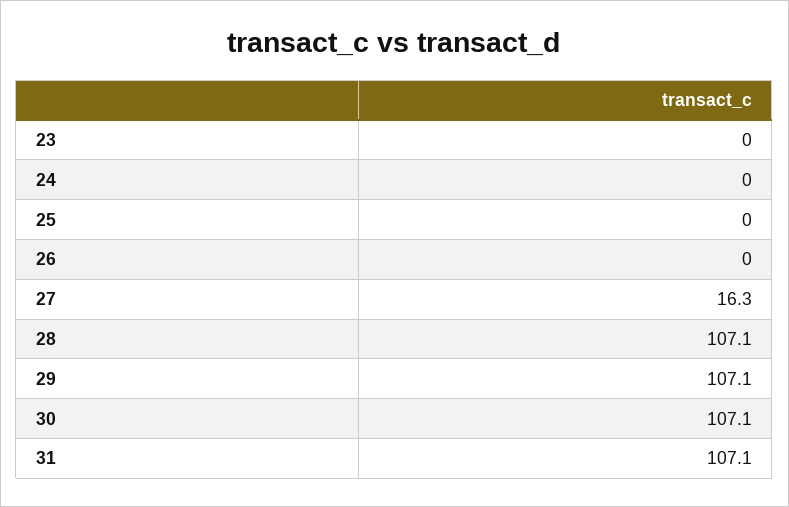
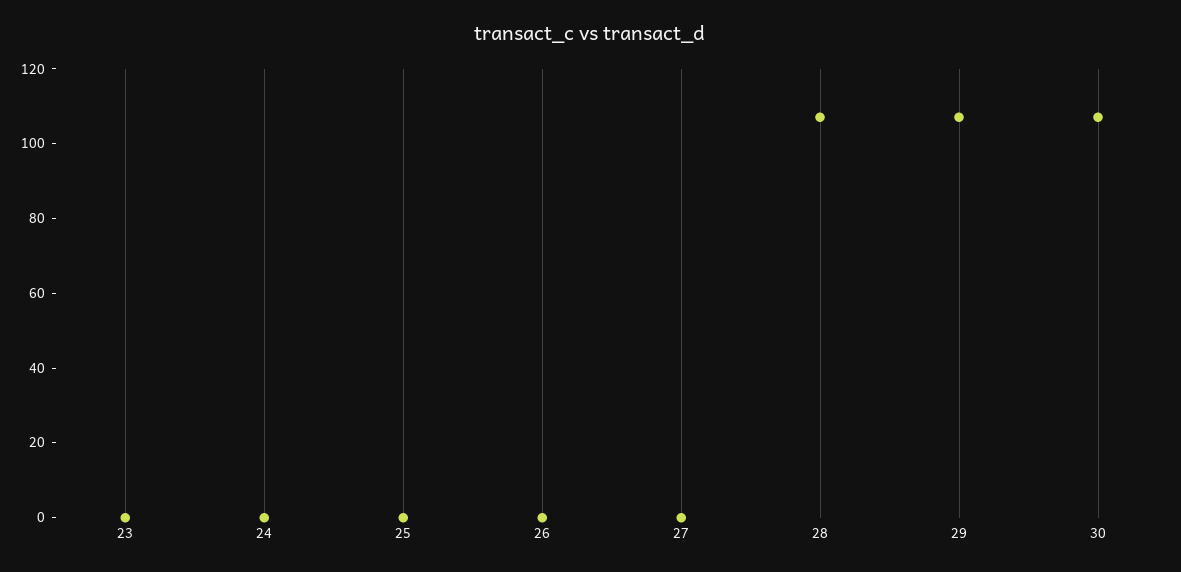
  {
    "23": 0,
    "24": 0,
    "25": 0,
    "26": 0,
-   "27": 16.3,
+   "27": 0,
    "28": 107.1,
    "29": 107.1,
-   "30": 107.1,
+   "30": 107.1
-   "31": 107.1
  }

